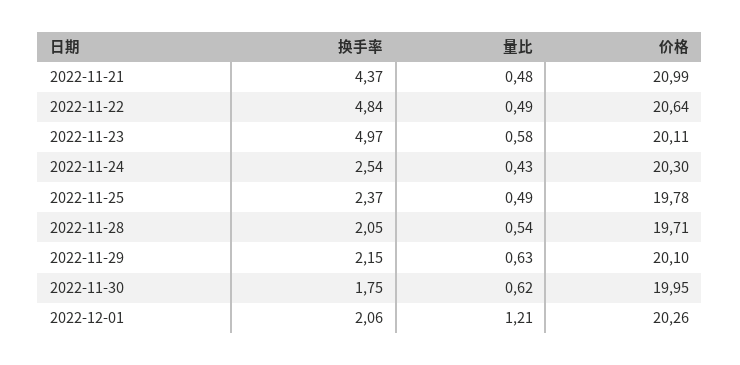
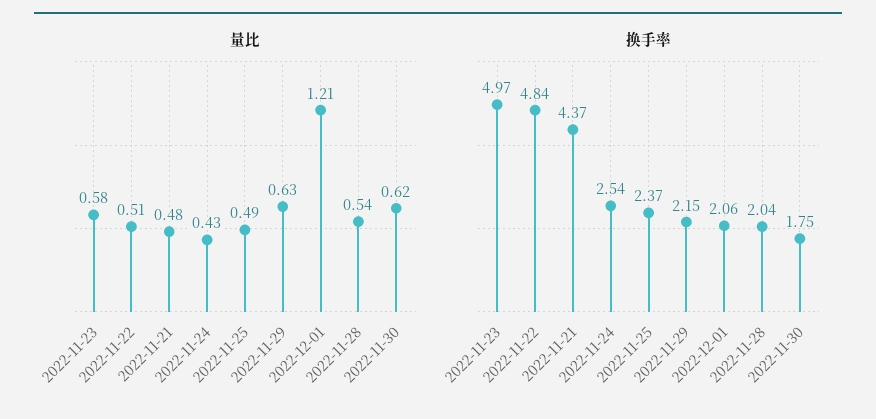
  {
    "换手率": {
      "2022-11-21": 4.37,
      "2022-11-22": 4.84,
      "2022-11-23": 4.97,
      "2022-11-24": 2.54,
      "2022-11-25": 2.37,
-     "2022-11-28": 2.05,
+     "2022-11-28": 2.04,
      "2022-11-29": 2.15,
      "2022-11-30": 1.75,
      "2022-12-01": 2.06
    },
    "量比": {
      "2022-11-21": 0.48,
-     "2022-11-22": 0.49,
+     "2022-11-22": 0.51,
      "2022-11-23": 0.58,
      "2022-11-24": 0.43,
      "2022-11-25": 0.49,
      "2022-11-28": 0.54,
      "2022-11-29": 0.63,
      "2022-11-30": 0.62,
      "2022-12-01": 1.21
-   },
+   }
-   "价格": {
-     "2022-11-21": 20.99,
-     "2022-11-22": 20.64,
-     "2022-11-23": 20.11,
-     "2022-11-24": 20.3,
-     "2022-11-25": 19.78,
-     "2022-11-28": 19.71,
-     "2022-11-29": 20.1,
-     "2022-11-30": 19.95,
-     "2022-12-01": 20.26
-   }
  }

